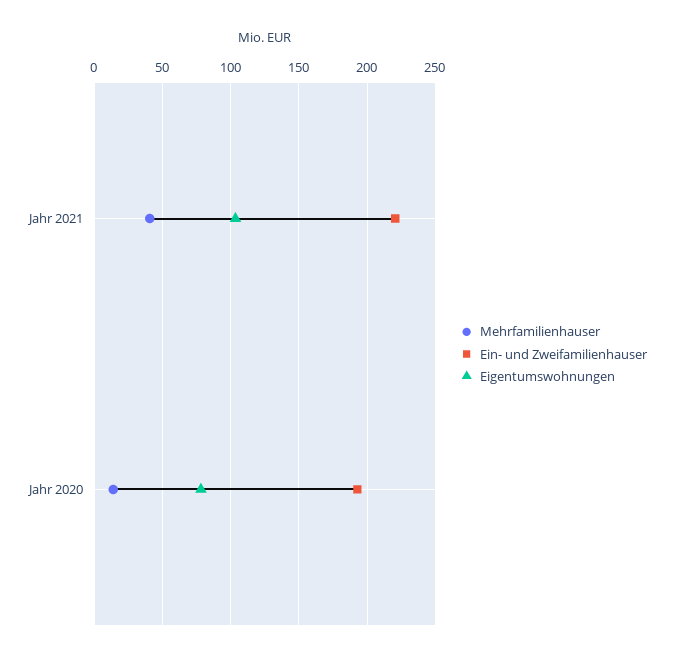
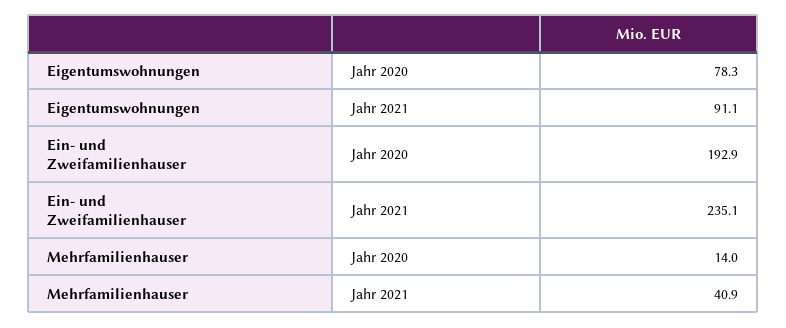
  {
    "Mehrfamilienhauser": {
      "Jahr 2021": 40.9,
      "Jahr 2020": 14
    },
    "Ein- und Zweifamilienhauser": {
-     "Jahr 2021": 220,
+     "Jahr 2021": 235.1,
      "Jahr 2020": 192.9
    },
    "Eigentumswohnungen": {
-     "Jahr 2021": 105,
+     "Jahr 2021": 91.1,
      "Jahr 2020": 78.3
    }
  }

